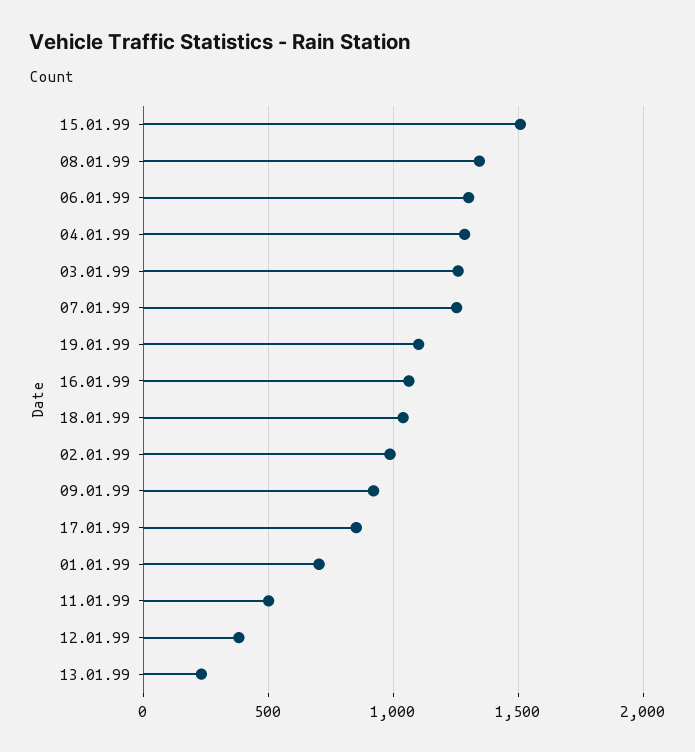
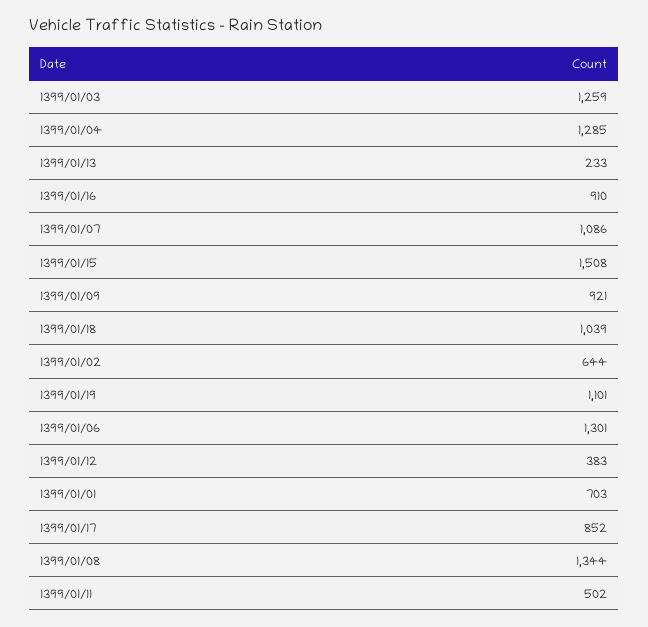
  {
    "15.01.99": 1508,
    "08.01.99": 1344,
    "06.01.99": 1301,
    "04.01.99": 1285,
    "03.01.99": 1259,
-   "07.01.99": 1250,
+   "07.01.99": 1086,
    "19.01.99": 1101,
-   "16.01.99": 1050,
+   "16.01.99": 910,
    "18.01.99": 1039,
-   "02.01.99": 1000,
+   "02.01.99": 644,
    "09.01.99": 921,
    "17.01.99": 852,
    "01.01.99": 703,
    "11.01.99": 502,
    "12.01.99": 383,
    "13.01.99": 233
  }

